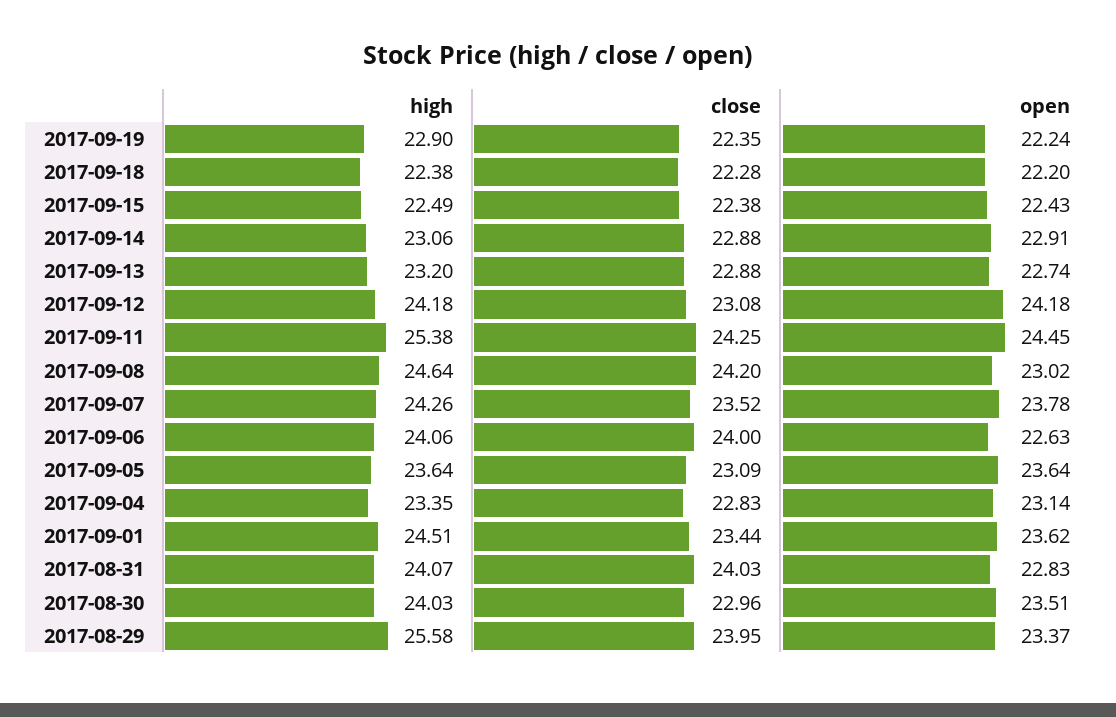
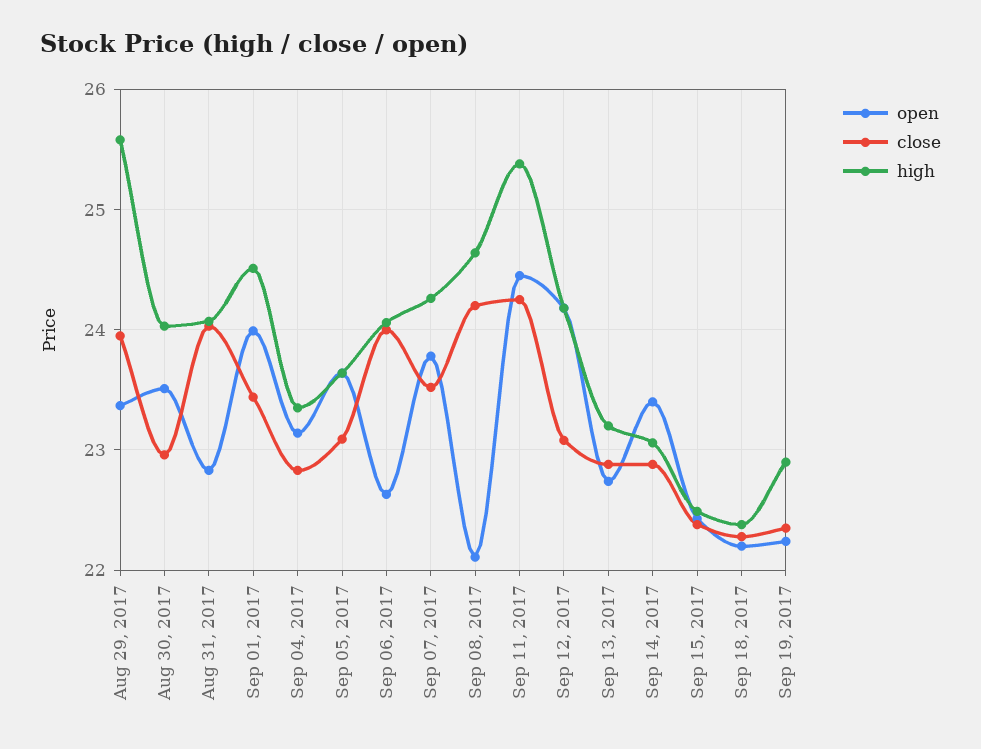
  {
    "high": {
      "2017-09-19": 22.9,
      "2017-09-18": 22.38,
      "2017-09-15": 22.49,
      "2017-09-14": 23.06,
      "2017-09-13": 23.2,
      "2017-09-12": 24.18,
      "2017-09-11": 25.38,
      "2017-09-08": 24.64,
      "2017-09-07": 24.26,
      "2017-09-06": 24.06,
      "2017-09-05": 23.64,
      "2017-09-04": 23.35,
      "2017-09-01": 24.51,
      "2017-08-31": 24.07,
      "2017-08-30": 24.03,
      "2017-08-29": 25.58
    },
    "close": {
      "2017-09-19": 22.35,
      "2017-09-18": 22.28,
      "2017-09-15": 22.38,
      "2017-09-14": 22.88,
      "2017-09-13": 22.88,
      "2017-09-12": 23.08,
      "2017-09-11": 24.25,
      "2017-09-08": 24.2,
      "2017-09-07": 23.52,
      "2017-09-06": 24,
      "2017-09-05": 23.09,
      "2017-09-04": 22.83,
      "2017-09-01": 23.44,
      "2017-08-31": 24.03,
      "2017-08-30": 22.96,
      "2017-08-29": 23.95
    },
    "open": {
      "2017-09-19": 22.24,
      "2017-09-18": 22.2,
      "2017-09-15": 22.43,
-     "2017-09-14": 22.91,
+     "2017-09-14": 23.4,
      "2017-09-13": 22.74,
      "2017-09-12": 24.18,
      "2017-09-11": 24.45,
-     "2017-09-08": 23.02,
+     "2017-09-08": 22.1,
      "2017-09-07": 23.78,
      "2017-09-06": 22.63,
      "2017-09-05": 23.64,
      "2017-09-04": 23.14,
-     "2017-09-01": 23.62,
+     "2017-09-01": 24,
      "2017-08-31": 22.83,
      "2017-08-30": 23.51,
      "2017-08-29": 23.37
    }
  }

